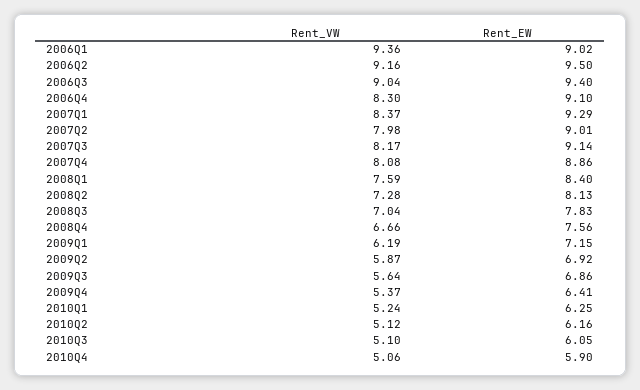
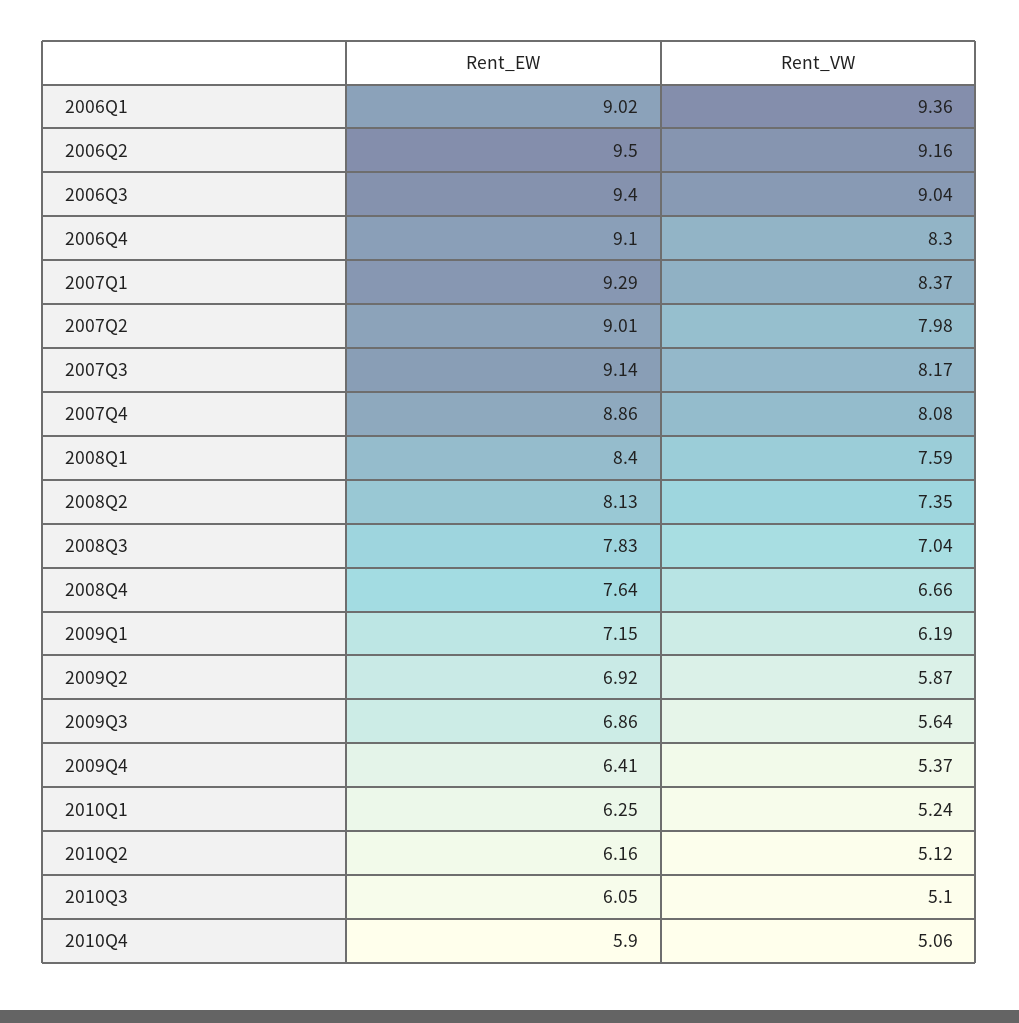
  {
    "Rent_VW": {
      "2006Q1": 9.36,
      "2006Q2": 9.16,
      "2006Q3": 9.04,
      "2006Q4": 8.3,
      "2007Q1": 8.37,
      "2007Q2": 7.98,
      "2007Q3": 8.17,
      "2007Q4": 8.08,
      "2008Q1": 7.59,
-     "2008Q2": 7.28,
+     "2008Q2": 7.35,
      "2008Q3": 7.04,
      "2008Q4": 6.66,
      "2009Q1": 6.19,
      "2009Q2": 5.87,
      "2009Q3": 5.64,
      "2009Q4": 5.37,
      "2010Q1": 5.24,
      "2010Q2": 5.12,
      "2010Q3": 5.1,
      "2010Q4": 5.06
    },
    "Rent_EW": {
      "2006Q1": 9.02,
      "2006Q2": 9.5,
      "2006Q3": 9.4,
      "2006Q4": 9.1,
      "2007Q1": 9.29,
      "2007Q2": 9.01,
      "2007Q3": 9.14,
      "2007Q4": 8.86,
      "2008Q1": 8.4,
      "2008Q2": 8.13,
      "2008Q3": 7.83,
-     "2008Q4": 7.56,
+     "2008Q4": 7.64,
      "2009Q1": 7.15,
      "2009Q2": 6.92,
      "2009Q3": 6.86,
      "2009Q4": 6.41,
      "2010Q1": 6.25,
      "2010Q2": 6.16,
      "2010Q3": 6.05,
      "2010Q4": 5.9
    }
  }

